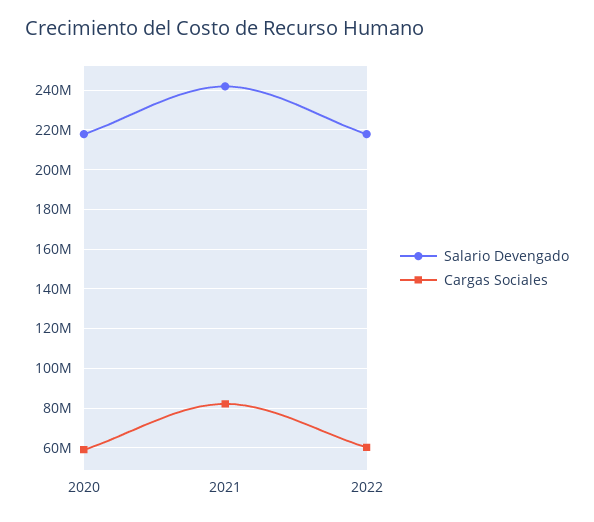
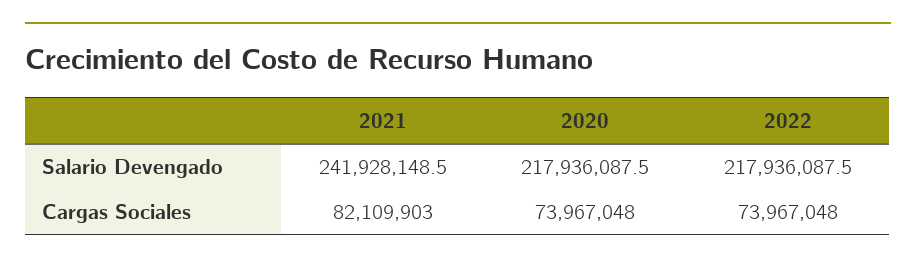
  {
    "Salario Devengado": {
      "2020": 217936087.5,
      "2021": 241928148.5,
      "2022": 217936087.5
    },
    "Cargas Sociales": {
-     "2020": 60000000,
+     "2020": 73967048,
      "2021": 82109903,
-     "2022": 60000000
+     "2022": 73967048
    }
  }

